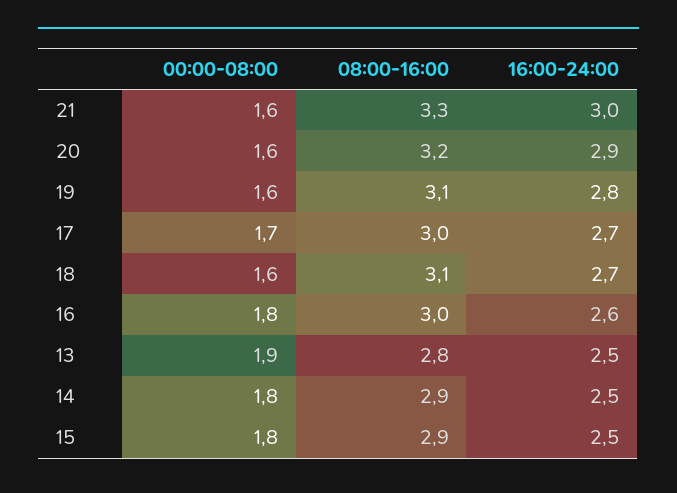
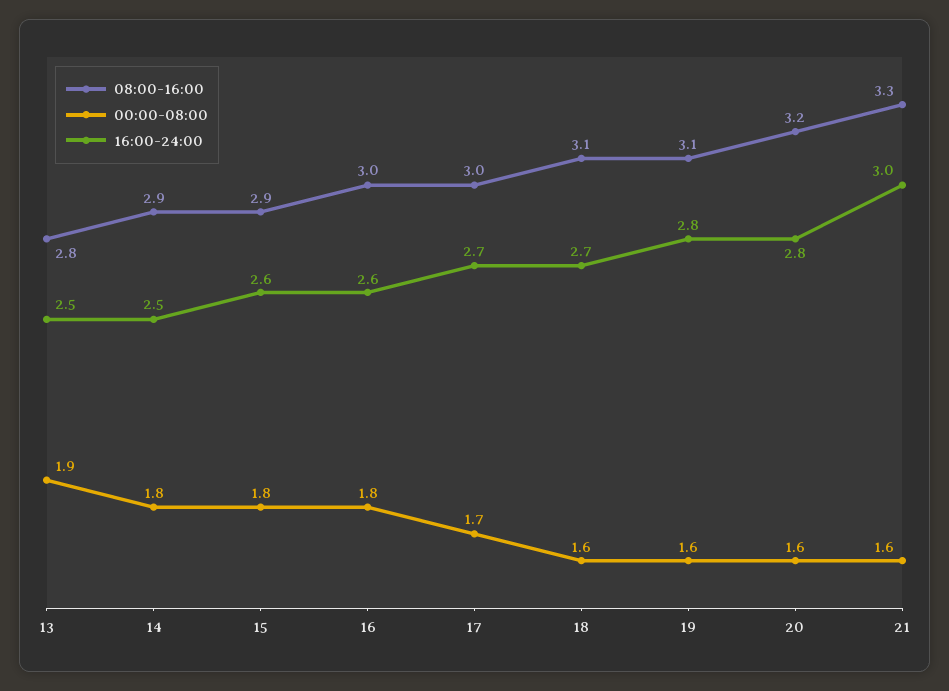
  {
    "00:00-08:00": {
      "21": 1.6,
      "20": 1.6,
      "19": 1.6,
      "17": 1.7,
      "18": 1.6,
      "16": 1.8,
      "13": 1.9,
      "14": 1.8,
      "15": 1.8
    },
    "08:00-16:00": {
      "21": 3.3,
      "20": 3.2,
      "19": 3.1,
      "17": 3,
      "18": 3.1,
      "16": 3,
      "13": 2.8,
      "14": 2.9,
      "15": 2.9
    },
    "16:00-24:00": {
      "21": 3,
-     "20": 2.9,
+     "20": 2.8,
      "19": 2.8,
      "17": 2.7,
      "18": 2.7,
      "16": 2.6,
      "13": 2.5,
      "14": 2.5,
-     "15": 2.5
+     "15": 2.6
    }
  }

